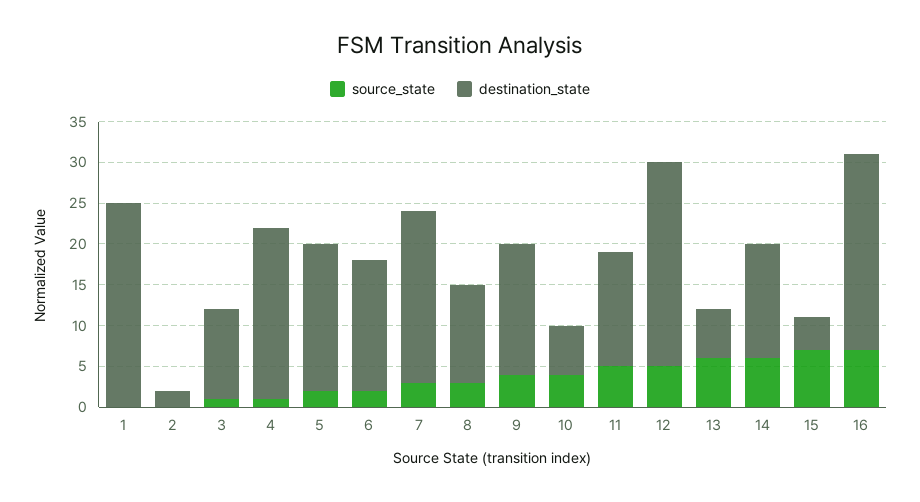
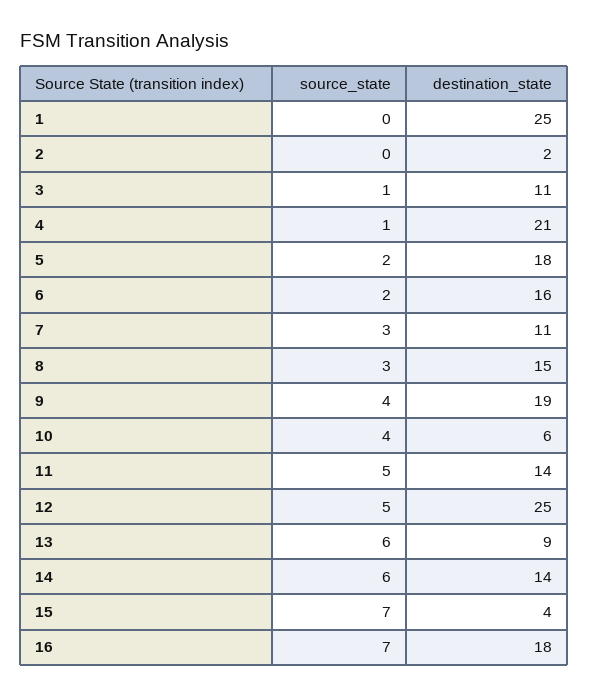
  {
    "source_state": {
      "1": 0,
      "2": 0,
      "3": 1,
      "4": 1,
      "5": 2,
      "6": 2,
      "7": 3,
      "8": 3,
      "9": 4,
      "10": 4,
      "11": 5,
      "12": 5,
      "13": 6,
      "14": 6,
      "15": 7,
      "16": 7
    },
    "destination_state": {
      "1": 25,
      "2": 2,
      "3": 11,
      "4": 21,
      "5": 18,
      "6": 16,
-     "7": 21,
+     "7": 11,
-     "8": 12,
+     "8": 15,
-     "9": 16,
+     "9": 19,
      "10": 6,
      "11": 14,
      "12": 25,
-     "13": 6,
+     "13": 9,
      "14": 14,
      "15": 4,
-     "16": 24
+     "16": 18
    }
  }

